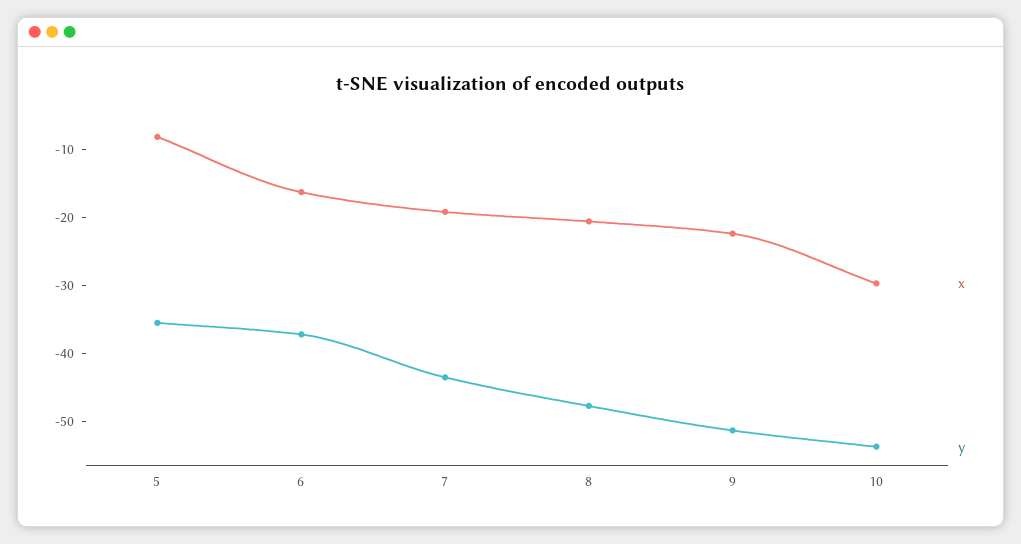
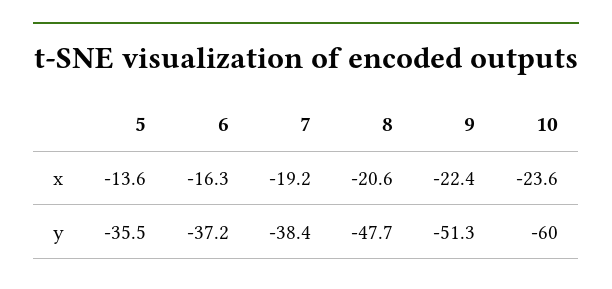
  {
    "x": {
-     "5": -8,
+     "5": -13.6,
      "6": -16.3,
      "7": -19.2,
      "8": -20.6,
      "9": -22.4,
-     "10": -30
+     "10": -23.6
    },
    "y": {
      "5": -35.5,
      "6": -37.2,
-     "7": -44,
+     "7": -38.4,
      "8": -47.7,
      "9": -51.3,
-     "10": -54
+     "10": -60
    }
  }

